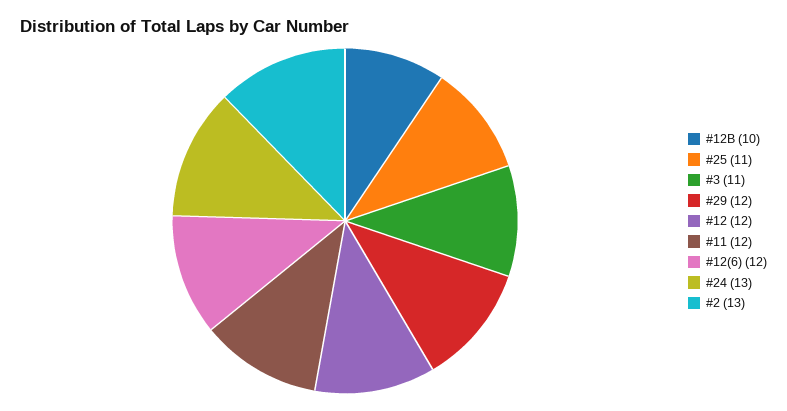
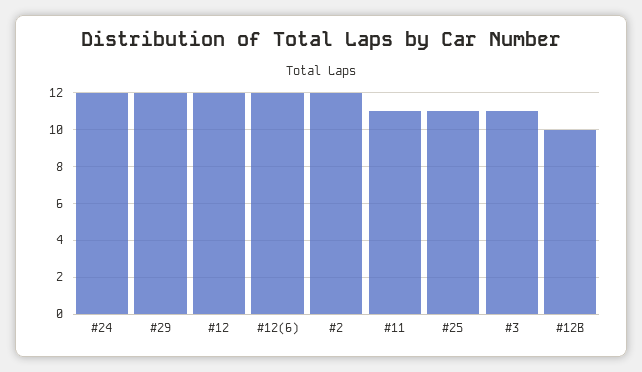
  {
    "#12B": 10,
    "#25": 11,
    "#3": 11,
    "#29": 12,
    "#12": 12,
-   "#11": 12,
+   "#11": 11,
    "#12(6)": 12,
-   "#24": 13,
+   "#24": 12,
-   "#2": 13
+   "#2": 12
  }

